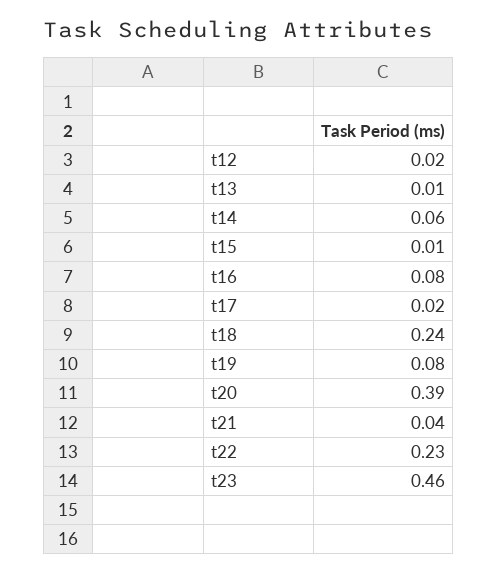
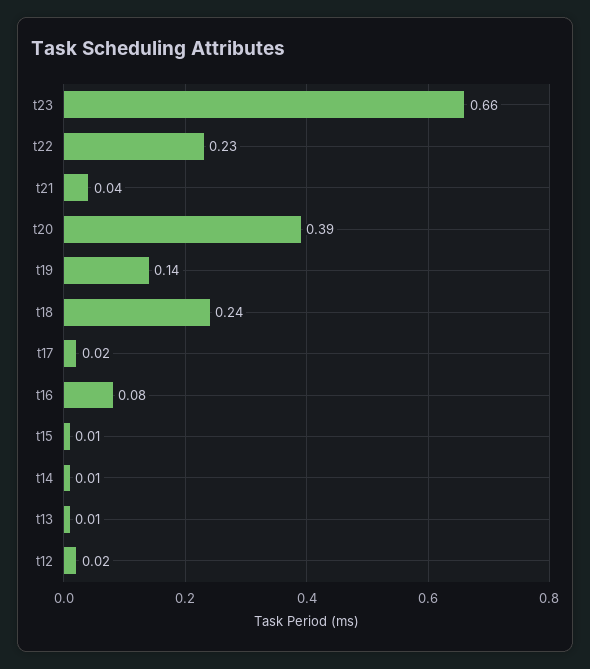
  {
    "t12": 0.02,
    "t13": 0.01,
-   "t14": 0.06,
+   "t14": 0.01,
    "t15": 0.01,
    "t16": 0.08,
    "t17": 0.02,
    "t18": 0.24,
-   "t19": 0.08,
+   "t19": 0.14,
    "t20": 0.39,
    "t21": 0.04,
    "t22": 0.23,
-   "t23": 0.46
+   "t23": 0.66
  }

